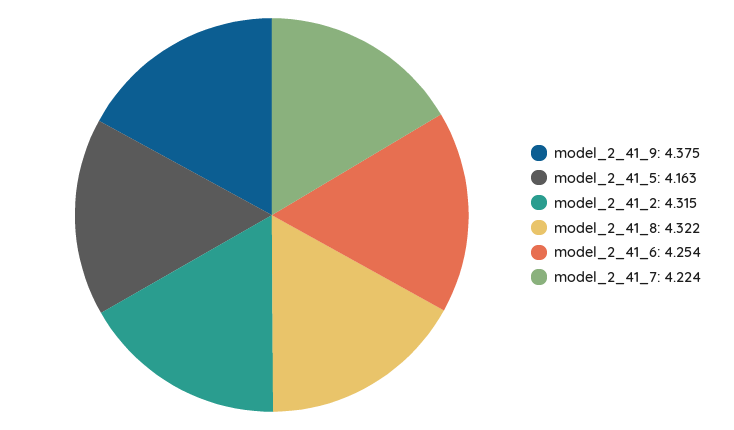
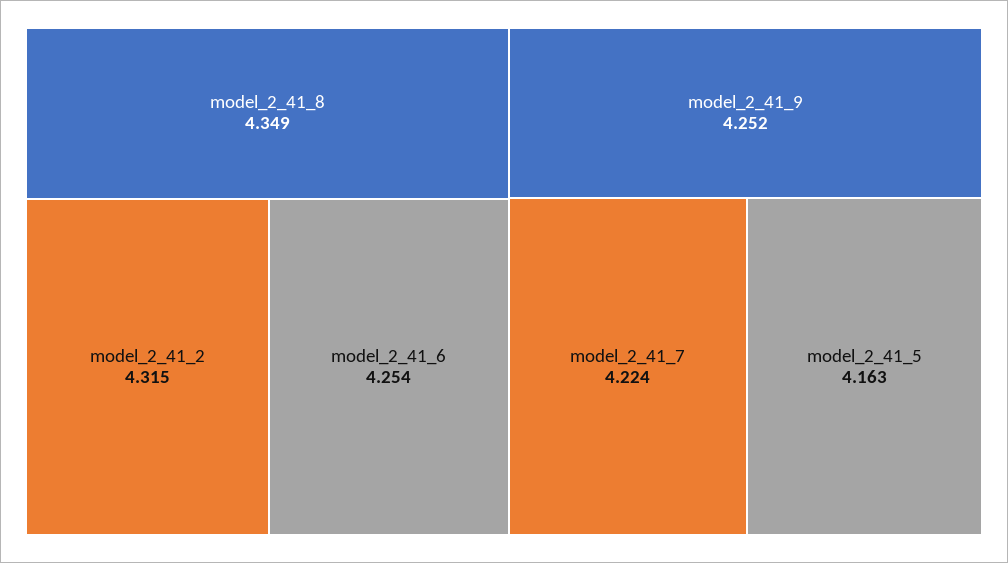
  {
-   "model_2_41_9": 4.375,
+   "model_2_41_9": 4.252,
    "model_2_41_5": 4.163,
    "model_2_41_2": 4.315,
-   "model_2_41_8": 4.322,
+   "model_2_41_8": 4.349,
    "model_2_41_6": 4.254,
    "model_2_41_7": 4.224
  }

